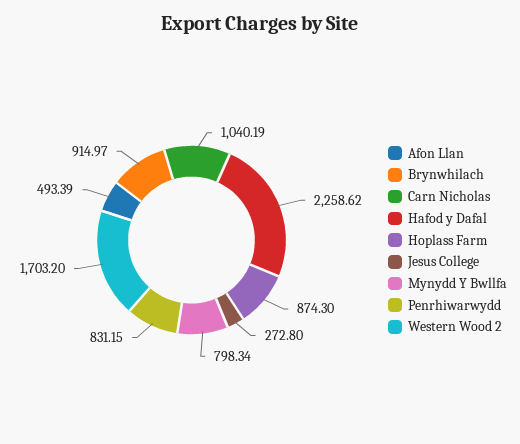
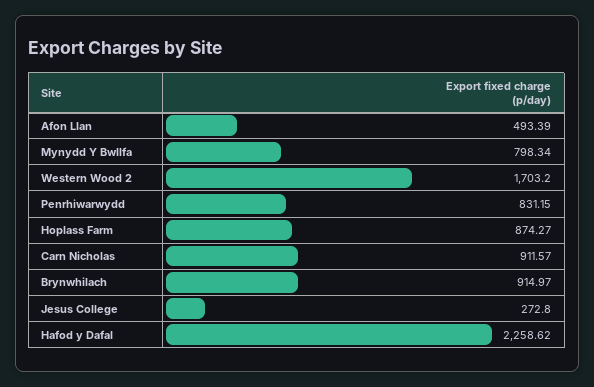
  {
    "Afon Llan": 493.39,
    "Brynwhilach": 914.97,
-   "Carn Nicholas": 1040.19,
+   "Carn Nicholas": 911.57,
    "Hafod y Dafal": 2258.62,
-   "Hoplass Farm": 874.3,
+   "Hoplass Farm": 874.27,
    "Jesus College": 272.8,
    "Mynydd Y Bwllfa": 798.34,
    "Penrhiwarwydd": 831.15,
    "Western Wood 2": 1703.2
  }

